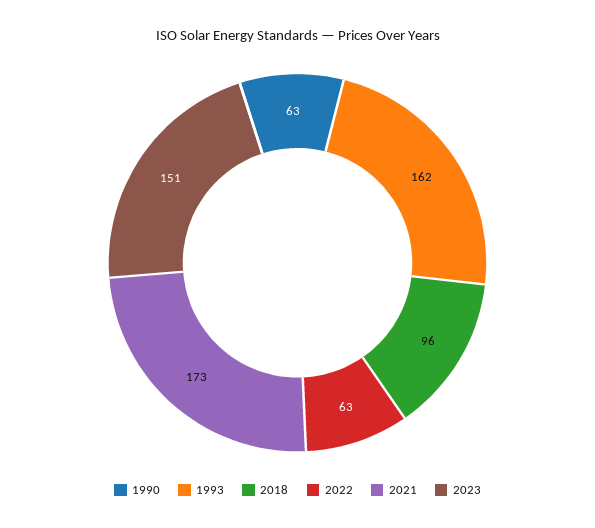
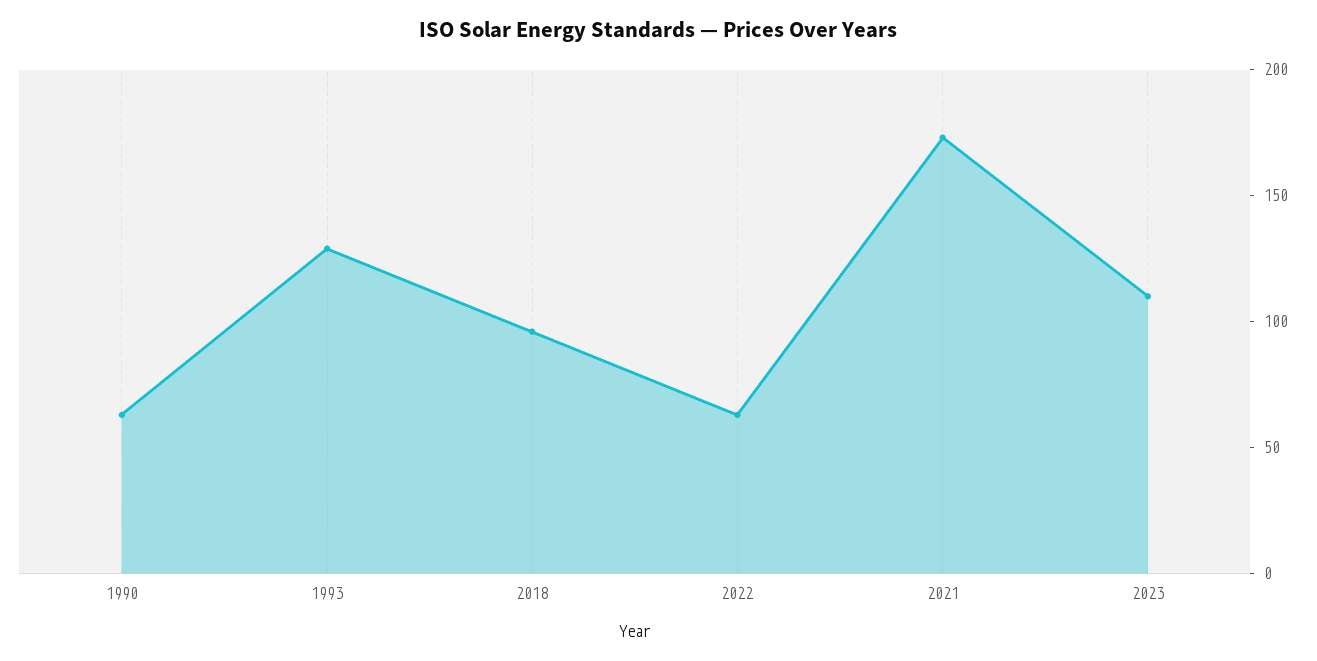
  {
    "1990": 63,
-   "1993": 162,
+   "1993": 130,
    "2018": 96,
    "2022": 63,
    "2021": 173,
-   "2023": 151
+   "2023": 110
  }

